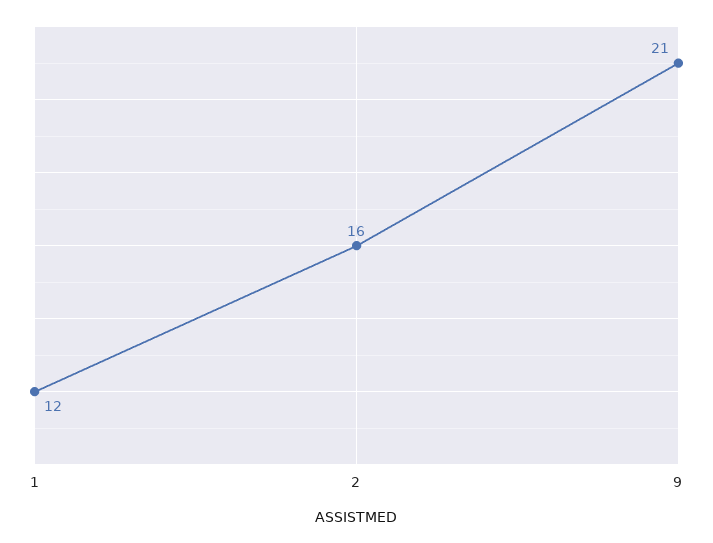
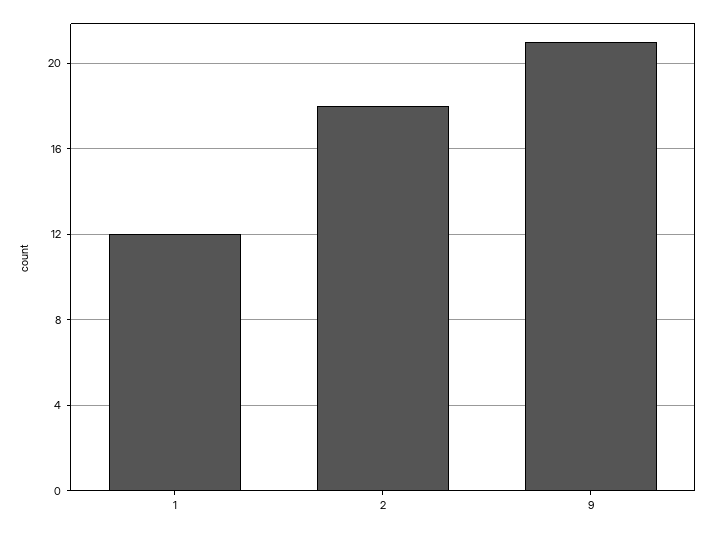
  {
    "1": 12,
-   "2": 16,
+   "2": 18,
    "9": 21
  }

